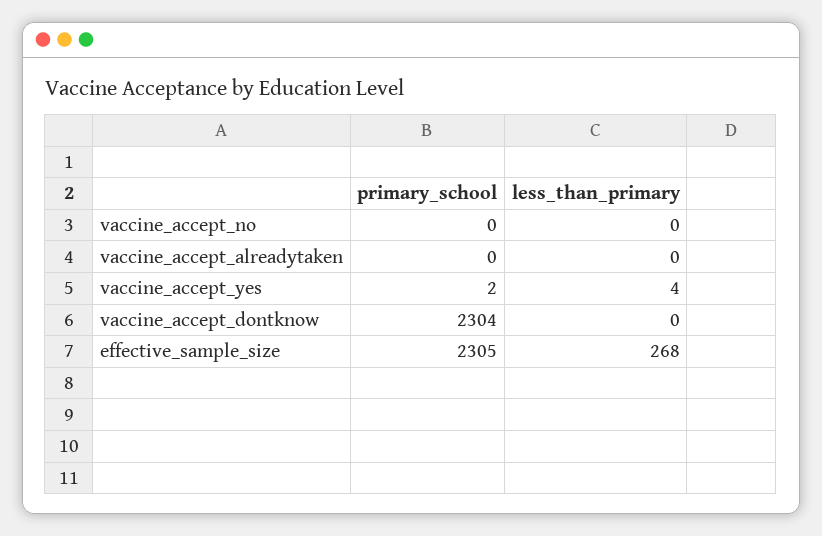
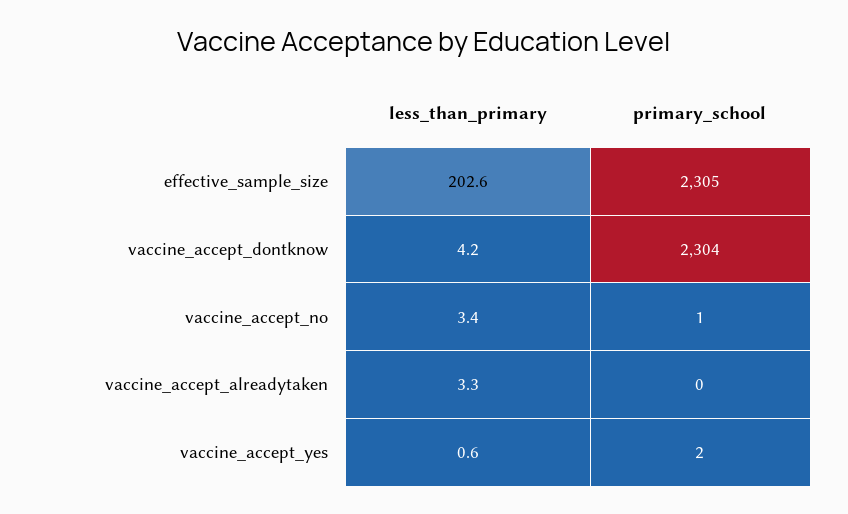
  {
    "primary_school": {
-     "vaccine_accept_no": 0,
+     "vaccine_accept_no": 1,
      "vaccine_accept_alreadytaken": 0,
      "vaccine_accept_yes": 2,
      "vaccine_accept_dontknow": 2304,
      "effective_sample_size": 2305
    },
    "less_than_primary": {
-     "vaccine_accept_no": 0,
+     "vaccine_accept_no": 3.4,
-     "vaccine_accept_alreadytaken": 0,
+     "vaccine_accept_alreadytaken": 3.3,
-     "vaccine_accept_yes": 4,
+     "vaccine_accept_yes": 0.6,
-     "vaccine_accept_dontknow": 0,
+     "vaccine_accept_dontknow": 4.2,
-     "effective_sample_size": 268
+     "effective_sample_size": 202.6
    }
  }

